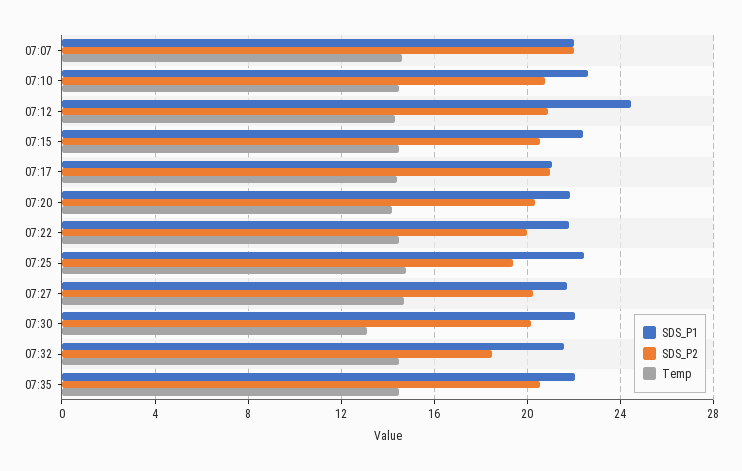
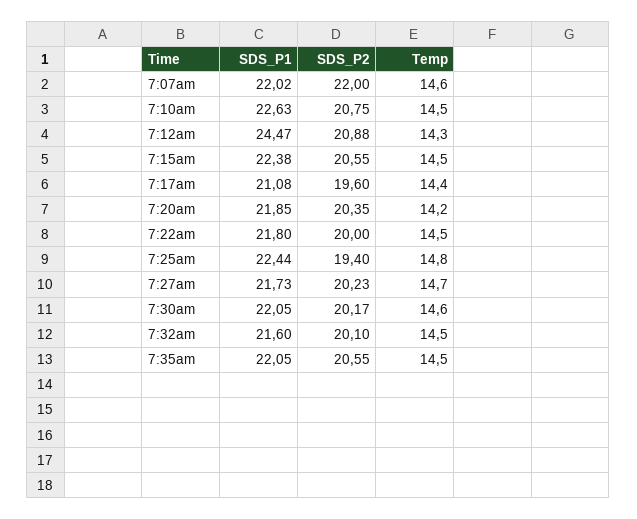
  {
    "SDS_P1": {
      "07:07": 22.02,
      "07:10": 22.63,
      "07:12": 24.47,
      "07:15": 22.38,
      "07:17": 21.08,
      "07:20": 21.85,
      "07:22": 21.8,
      "07:25": 22.44,
      "07:27": 21.73,
      "07:30": 22.05,
      "07:32": 21.6,
      "07:35": 22.05
    },
    "SDS_P2": {
      "07:07": 22,
      "07:10": 20.75,
      "07:12": 20.88,
      "07:15": 20.55,
-     "07:17": 21,
+     "07:17": 19.6,
      "07:20": 20.35,
      "07:22": 20,
      "07:25": 19.4,
      "07:27": 20.23,
      "07:30": 20.17,
-     "07:32": 18.5,
+     "07:32": 20.1,
      "07:35": 20.55
    },
    "Temp": {
      "07:07": 14.6,
      "07:10": 14.5,
      "07:12": 14.3,
      "07:15": 14.5,
      "07:17": 14.4,
      "07:20": 14.2,
      "07:22": 14.5,
      "07:25": 14.8,
      "07:27": 14.7,
-     "07:30": 13,
+     "07:30": 14.6,
      "07:32": 14.5,
      "07:35": 14.5
    }
  }

